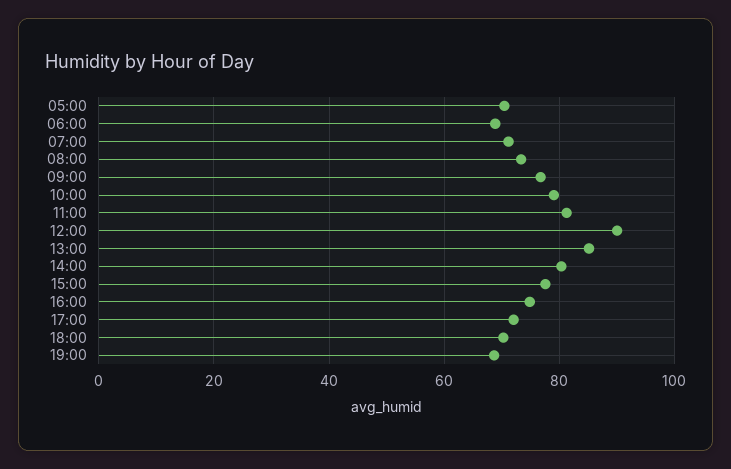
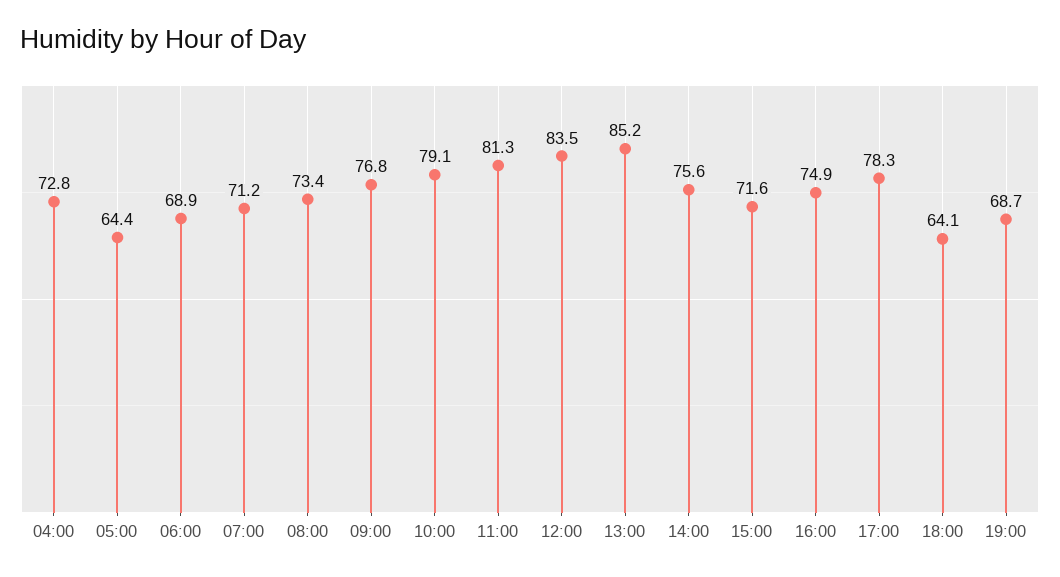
  {
-   "05:00": 70,
+   "05:00": 64.4,
    "06:00": 68.9,
    "07:00": 71.2,
    "08:00": 73.4,
    "09:00": 76.8,
    "10:00": 79.1,
    "11:00": 81.3,
-   "12:00": 90,
+   "12:00": 83.5,
    "13:00": 85.2,
-   "14:00": 80,
+   "14:00": 75.6,
-   "15:00": 78,
+   "15:00": 71.6,
    "16:00": 74.9,
-   "17:00": 72,
+   "17:00": 78.3,
-   "18:00": 70,
+   "18:00": 64.1,
-   "19:00": 68.7
+   "19:00": 68.7,
+   "04:00": 72.8
  }

